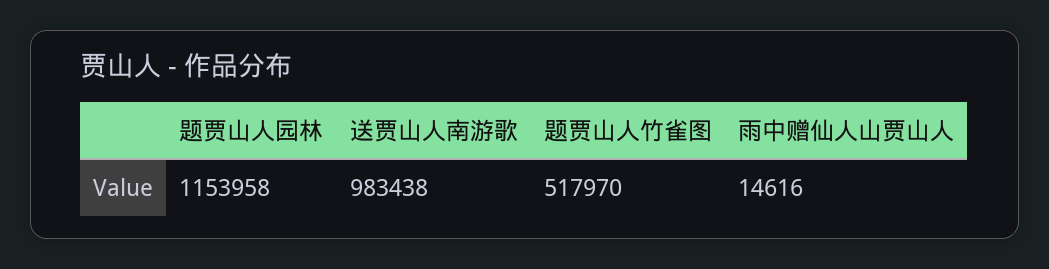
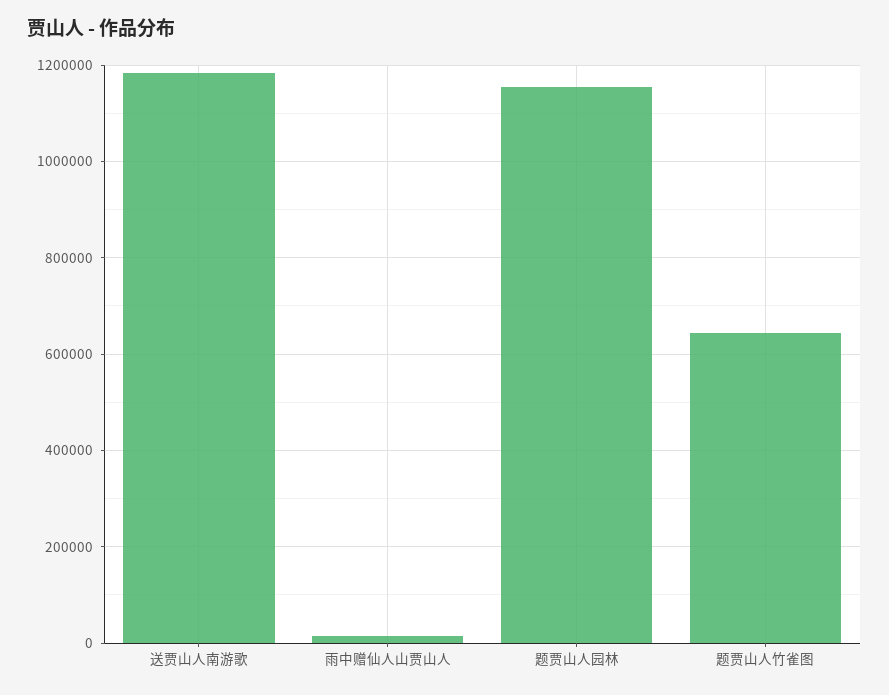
  {
    "题贾山人园林": 1153958,
-   "送贾山人南游歌": 983438,
+   "送贾山人南游歌": 1180000,
-   "题贾山人竹雀图": 517970,
+   "题贾山人竹雀图": 640000,
    "雨中赠仙人山贾山人": 14616
  }

